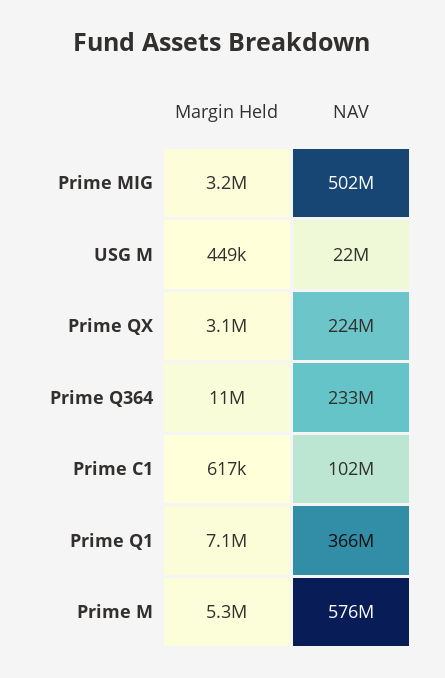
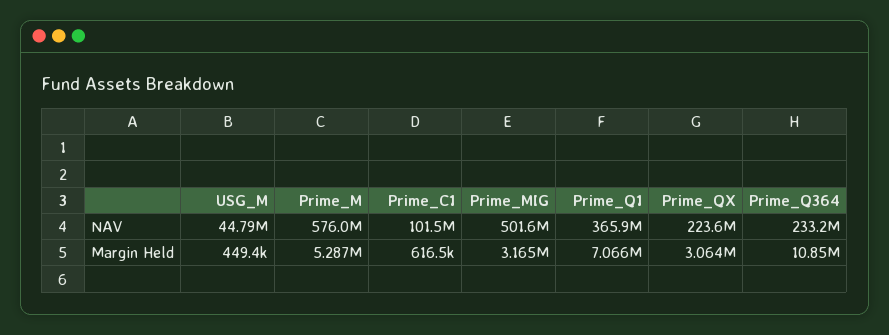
  {
    "Margin Held": {
      "Prime MIG": 3165000,
      "USG M": 449400,
      "Prime QX": 3064000,
      "Prime Q364": 10850000,
      "Prime C1": 616500,
      "Prime Q1": 7066000,
      "Prime M": 5287000
    },
    "NAV": {
      "Prime MIG": 501600000,
-     "USG M": 22000000,
+     "USG M": 44790000,
      "Prime QX": 223600000,
      "Prime Q364": 233200000,
      "Prime C1": 101500000,
      "Prime Q1": 365900000,
      "Prime M": 576000000
    }
  }

